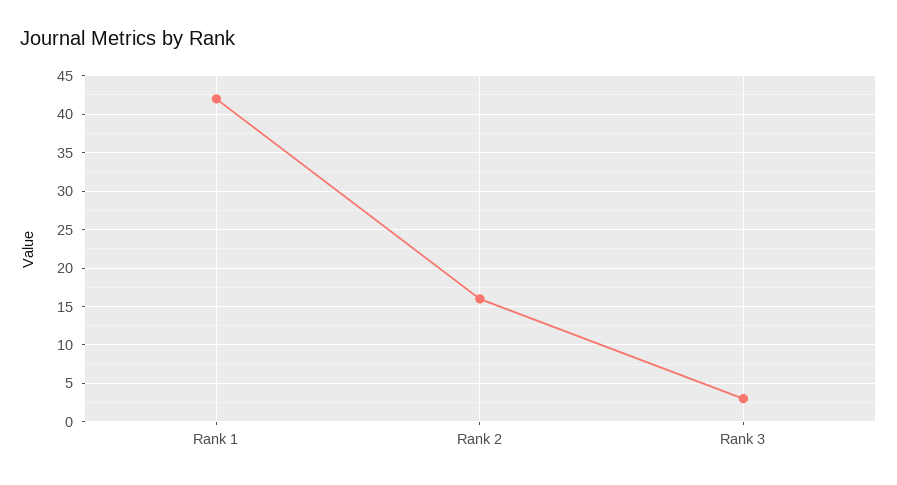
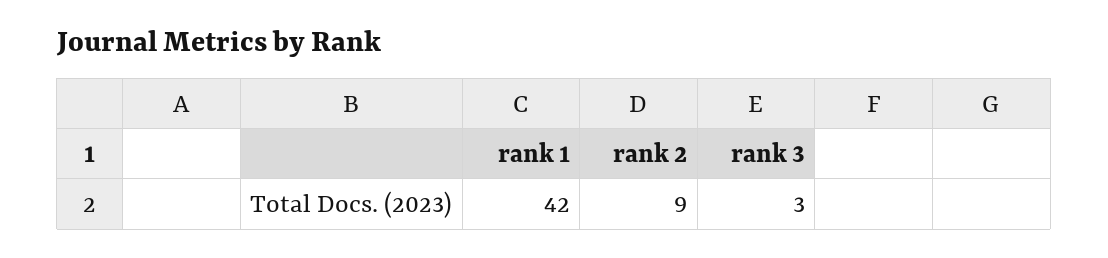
  {
    "Rank 1": 42,
-   "Rank 2": 16,
+   "Rank 2": 9,
    "Rank 3": 3
  }

